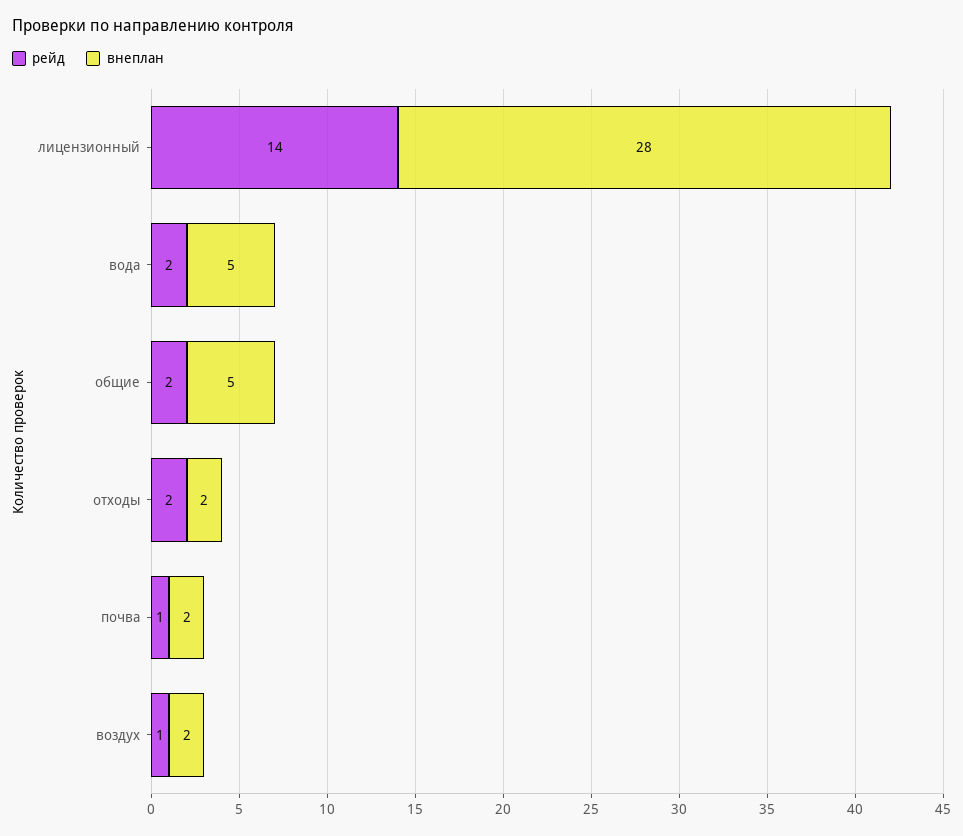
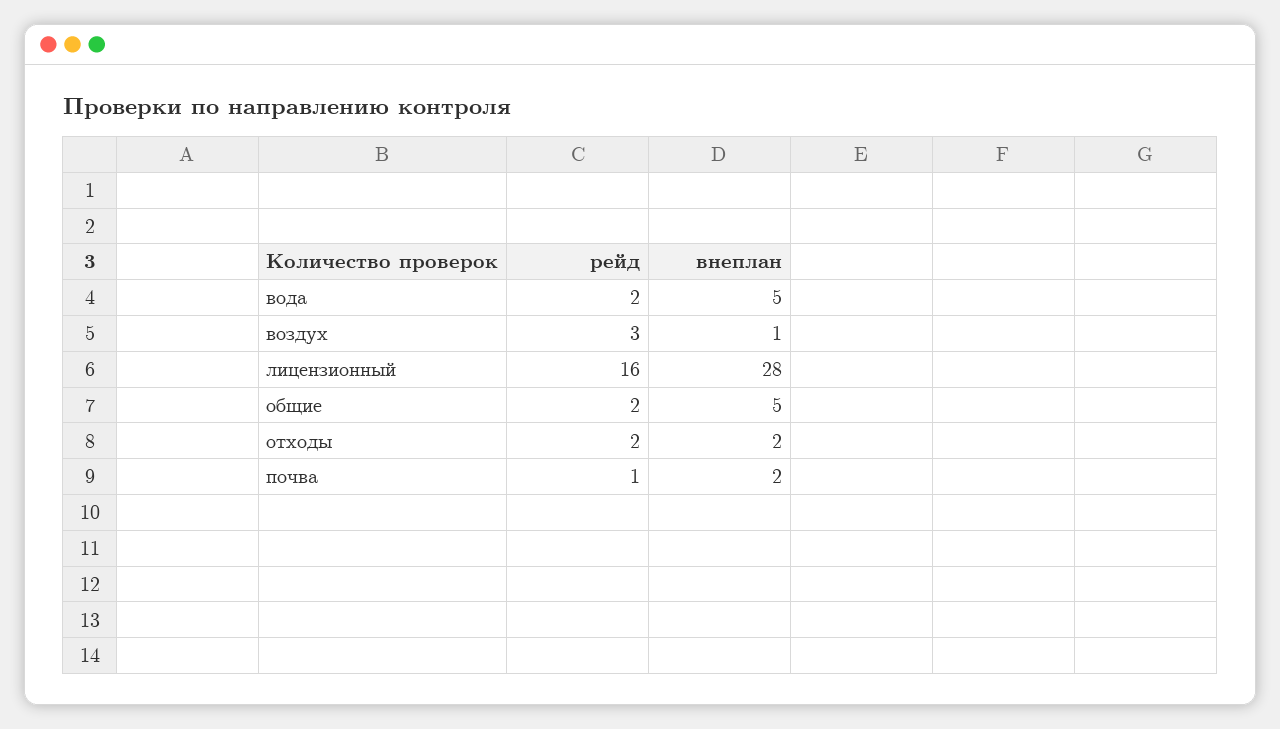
  {
    "рейд": {
-     "лицензионный": 14,
+     "лицензионный": 16,
      "вода": 2,
      "общие": 2,
      "отходы": 2,
      "почва": 1,
-     "воздух": 1
+     "воздух": 3
    },
    "внеплан": {
      "лицензионный": 28,
      "вода": 5,
      "общие": 5,
      "отходы": 2,
      "почва": 2,
-     "воздух": 2
+     "воздух": 1
    }
  }

